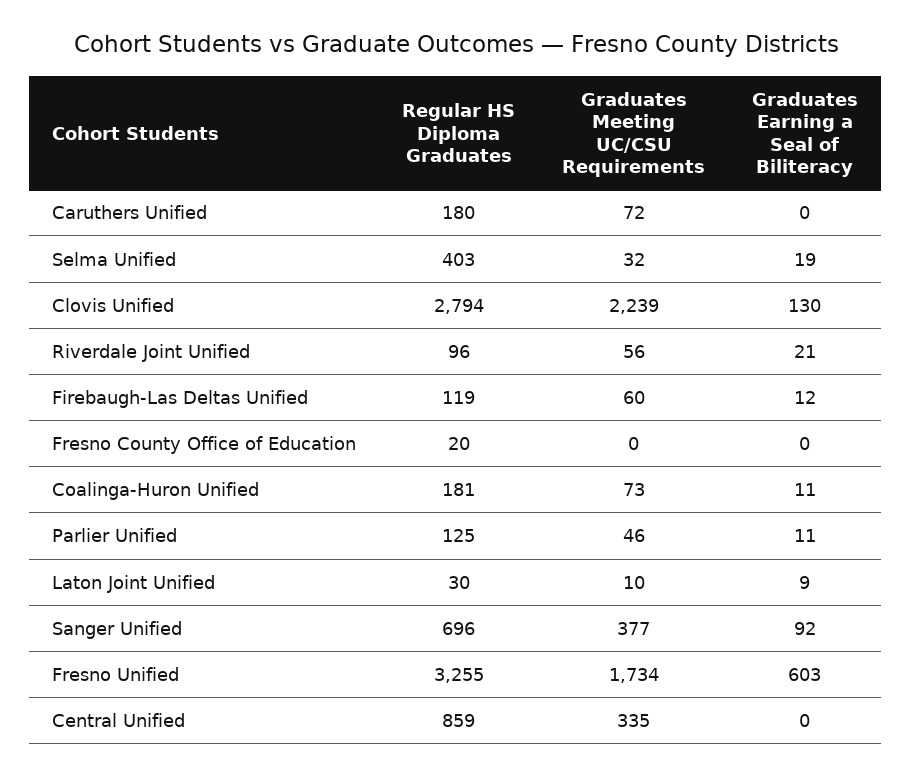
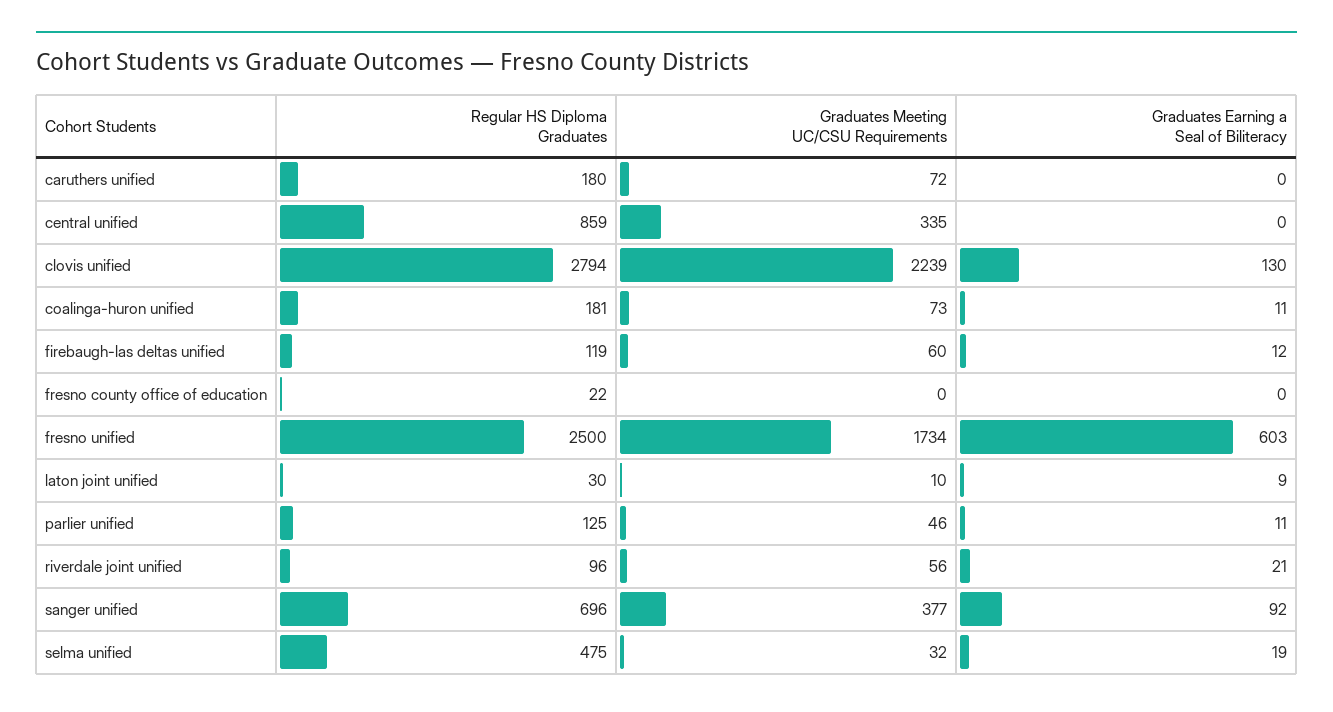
  {
    "Regular HS Diploma Graduates": {
      "Caruthers Unified": 180,
-     "Selma Unified": 403,
+     "Selma Unified": 475,
      "Clovis Unified": 2794,
      "Riverdale Joint Unified": 96,
      "Firebaugh-Las Deltas Unified": 119,
-     "Fresno County Office of Education": 20,
+     "Fresno County Office of Education": 22,
      "Coalinga-Huron Unified": 181,
      "Parlier Unified": 125,
      "Laton Joint Unified": 30,
      "Sanger Unified": 696,
-     "Fresno Unified": 3255,
+     "Fresno Unified": 2500,
      "Central Unified": 859
    },
    "Graduates Meeting UC/CSU Requirements": {
      "Caruthers Unified": 72,
      "Selma Unified": 32,
      "Clovis Unified": 2239,
      "Riverdale Joint Unified": 56,
      "Firebaugh-Las Deltas Unified": 60,
      "Fresno County Office of Education": 0,
      "Coalinga-Huron Unified": 73,
      "Parlier Unified": 46,
      "Laton Joint Unified": 10,
      "Sanger Unified": 377,
      "Fresno Unified": 1734,
      "Central Unified": 335
    },
    "Graduates Earning a Seal of Biliteracy": {
      "Caruthers Unified": 0,
      "Selma Unified": 19,
      "Clovis Unified": 130,
      "Riverdale Joint Unified": 21,
      "Firebaugh-Las Deltas Unified": 12,
      "Fresno County Office of Education": 0,
      "Coalinga-Huron Unified": 11,
      "Parlier Unified": 11,
      "Laton Joint Unified": 9,
      "Sanger Unified": 92,
      "Fresno Unified": 603,
      "Central Unified": 0
    }
  }

